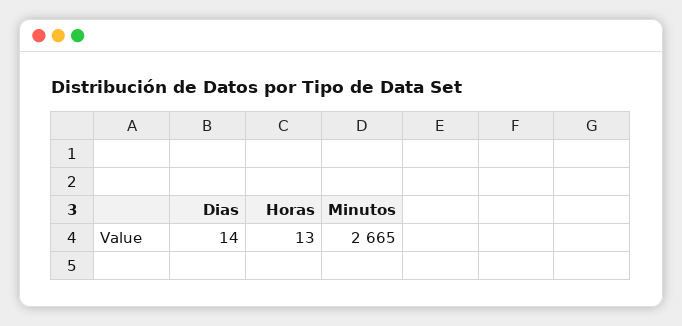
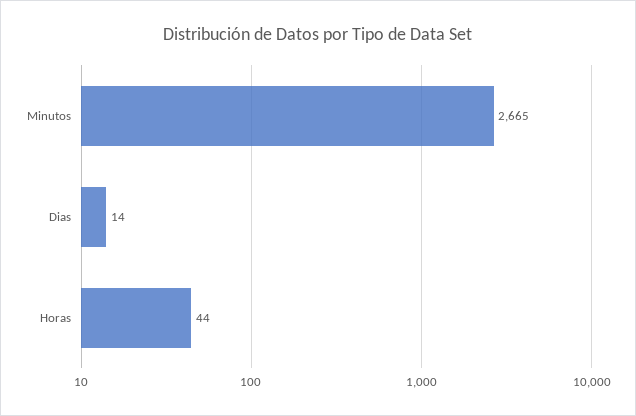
  {
    "Dias": 14,
-   "Horas": 13,
+   "Horas": 44,
    "Minutos": 2665
  }

